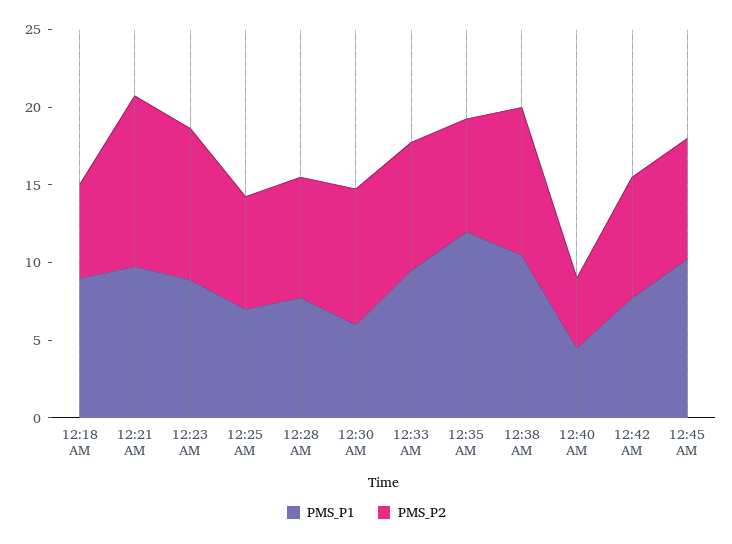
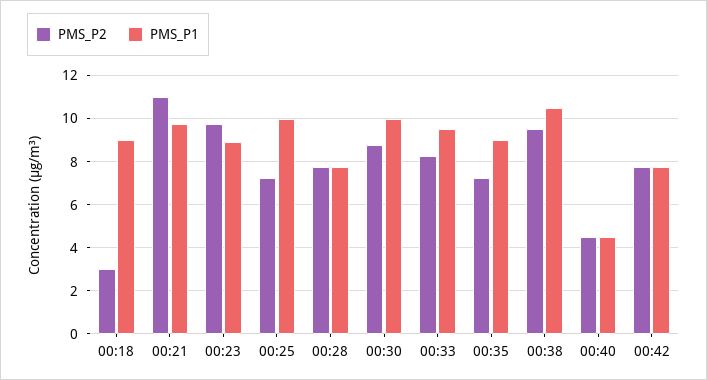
  {
    "PMS_P1": {
      "12:18 AM": 9,
      "12:21 AM": 10,
      "12:23 AM": 9,
-     "12:25 AM": 7,
+     "12:25 AM": 10,
      "12:28 AM": 8,
-     "12:30 AM": 6,
+     "12:30 AM": 10,
      "12:33 AM": 9.5,
-     "12:35 AM": 12,
+     "12:35 AM": 9,
      "12:38 AM": 10.5,
      "12:40 AM": 4.5,
-     "12:42 AM": 8,
+     "12:42 AM": 8
-     "12:45 AM": 10
    },
    "PMS_P2": {
-     "12:18 AM": 6,
+     "12:18 AM": 3,
      "12:21 AM": 11,
      "12:23 AM": 10,
      "12:25 AM": 7.5,
      "12:28 AM": 8,
      "12:30 AM": 9,
      "12:33 AM": 8.5,
      "12:35 AM": 7.5,
      "12:38 AM": 9.5,
      "12:40 AM": 4.5,
-     "12:42 AM": 8,
+     "12:42 AM": 8
-     "12:45 AM": 8
    }
  }

